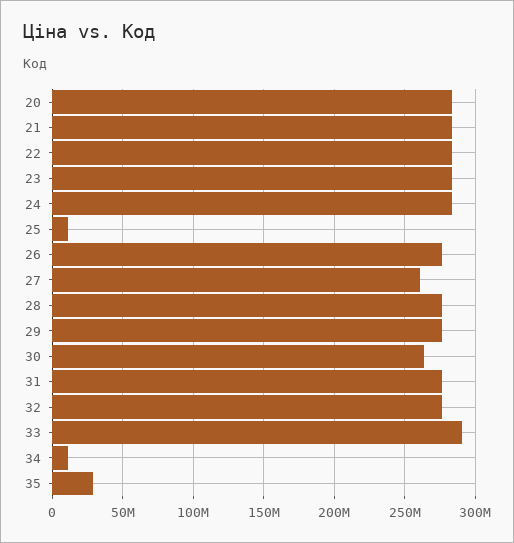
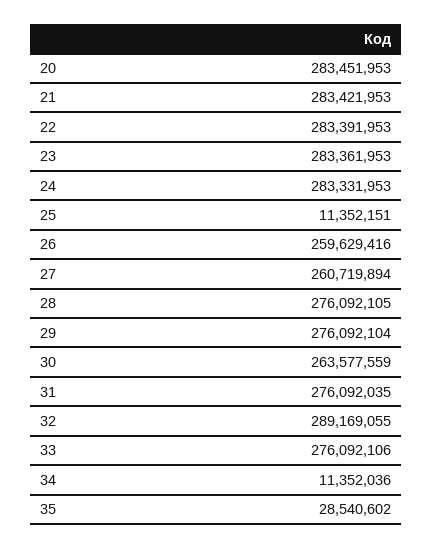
  {
    "20": 283451953,
    "21": 283421953,
    "22": 283391953,
    "23": 283361953,
    "24": 283331953,
    "25": 11352151,
-   "26": 275000000,
+   "26": 259629416,
    "27": 260719894,
    "28": 276092105,
    "29": 276092104,
    "30": 263577559,
    "31": 276092035,
-   "32": 275000000,
+   "32": 289169055,
-   "33": 290000000,
+   "33": 276092106,
    "34": 11352036,
    "35": 28540602
  }

